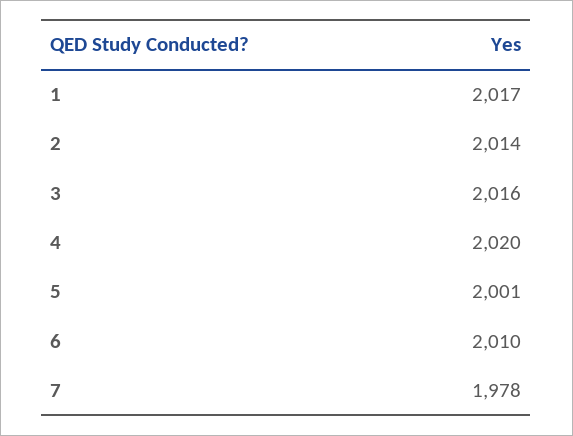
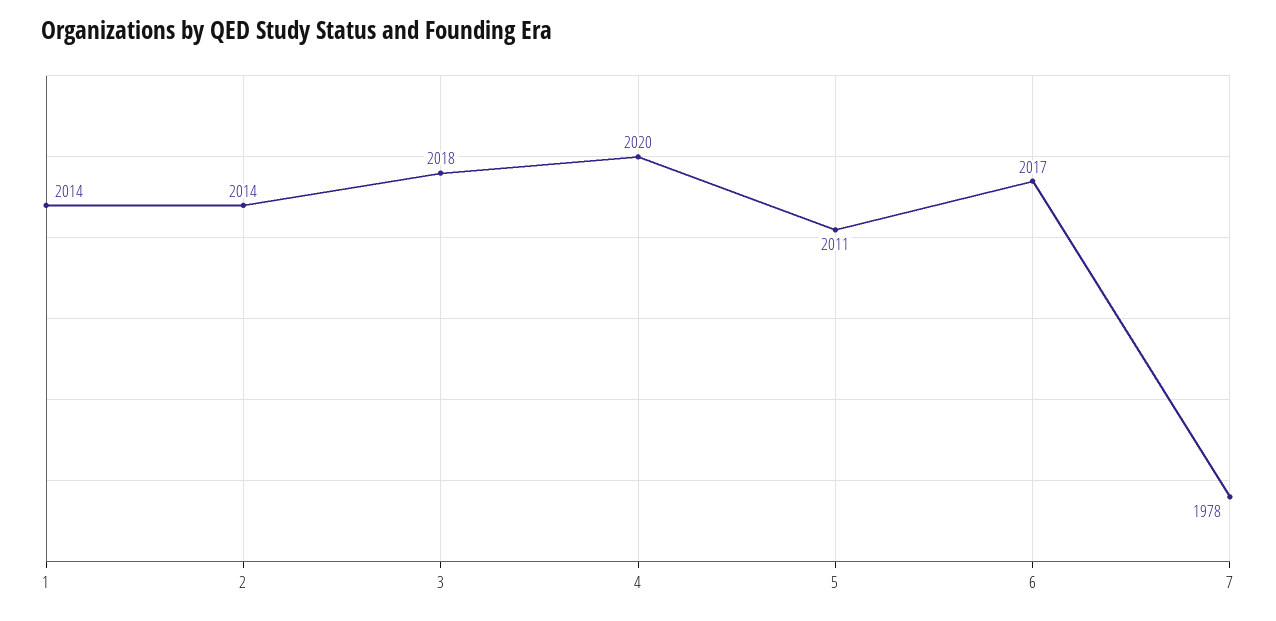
  {
-   "1": 2017,
+   "1": 2014,
    "2": 2014,
-   "3": 2016,
+   "3": 2018,
    "4": 2020,
-   "5": 2001,
+   "5": 2011,
-   "6": 2010,
+   "6": 2017,
    "7": 1978
  }

